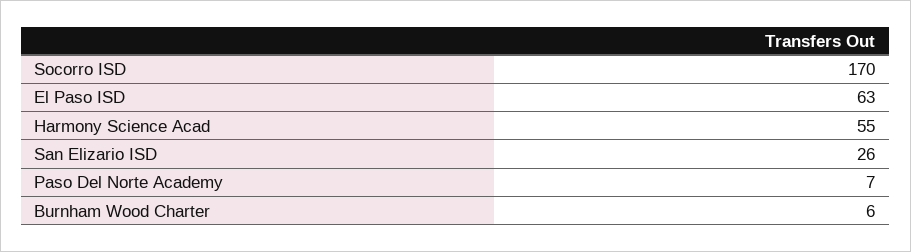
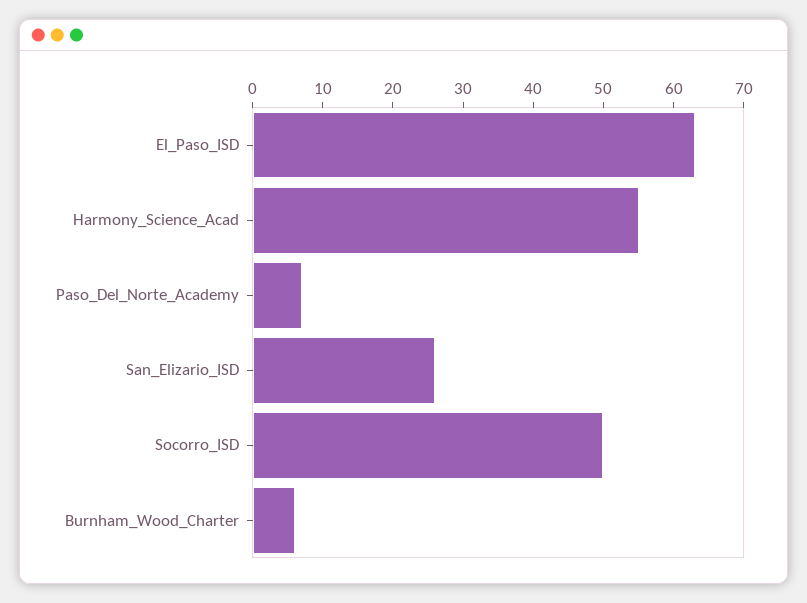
  {
-   "Socorro ISD": 170,
+   "Socorro ISD": 50,
    "El Paso ISD": 63,
    "Harmony Science Acad": 55,
    "San Elizario ISD": 26,
    "Paso Del Norte Academy": 7,
    "Burnham Wood Charter": 6
  }

